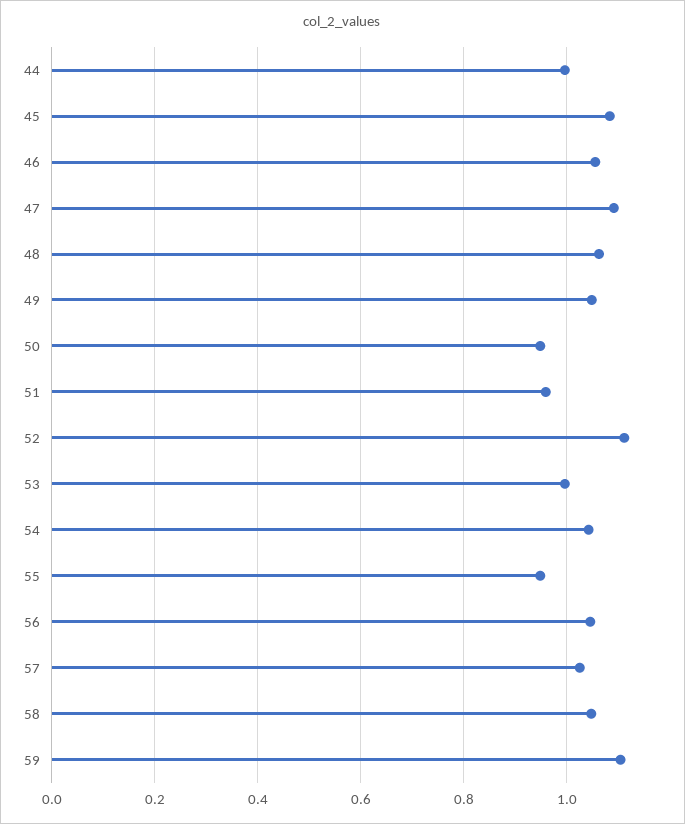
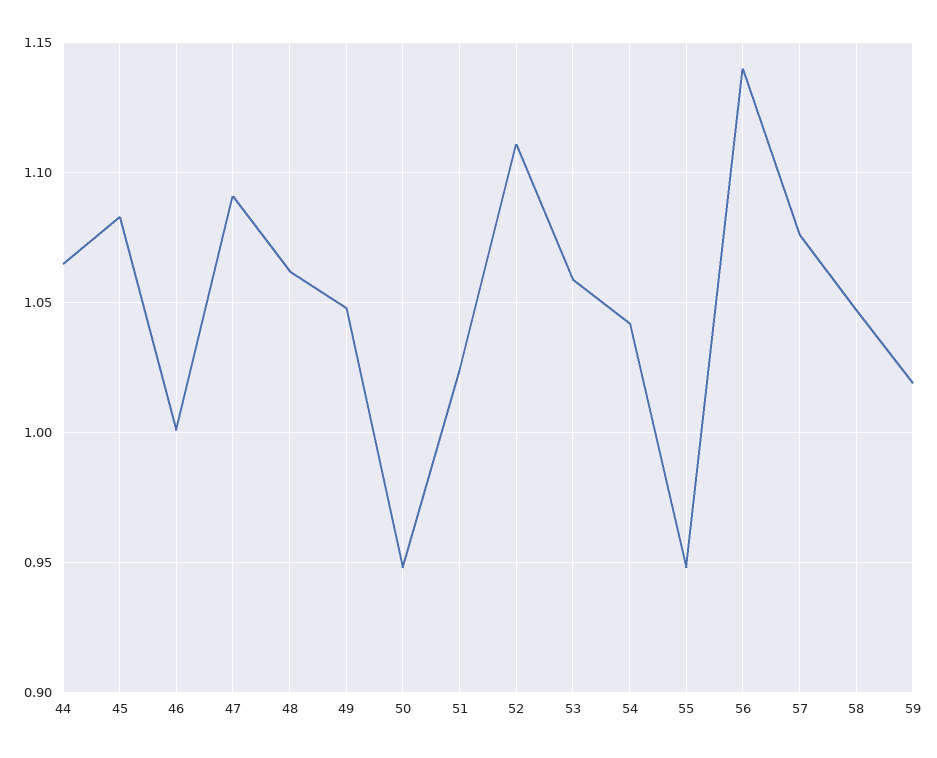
  {
-   "44": 1,
+   "44": 1.065,
    "45": 1.085,
-   "46": 1.06,
+   "46": 1,
    "47": 1.09,
    "48": 1.06,
    "49": 1.05,
    "50": 0.95,
-   "51": 0.96,
+   "51": 1.025,
    "52": 1.11,
-   "53": 1,
+   "53": 1.06,
    "54": 1.04,
    "55": 0.95,
-   "56": 1.04,
+   "56": 1.14,
-   "57": 1.02,
+   "57": 1.075,
    "58": 1.045,
-   "59": 1.1
+   "59": 1.02
  }

